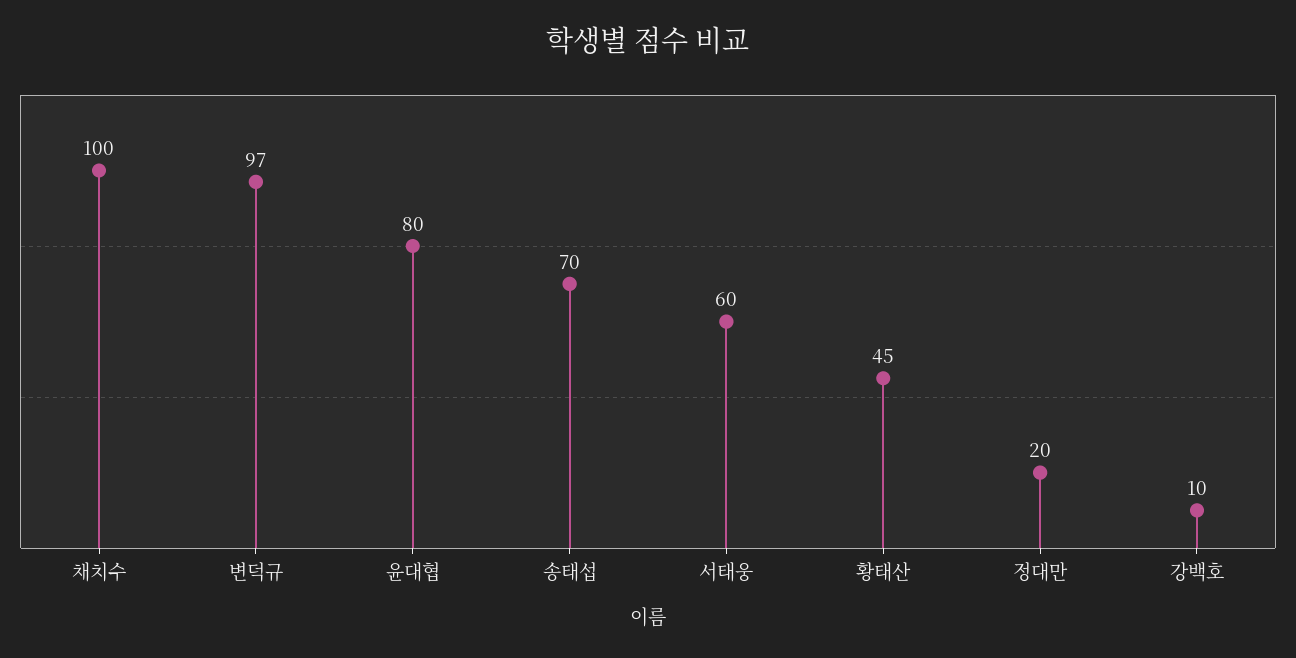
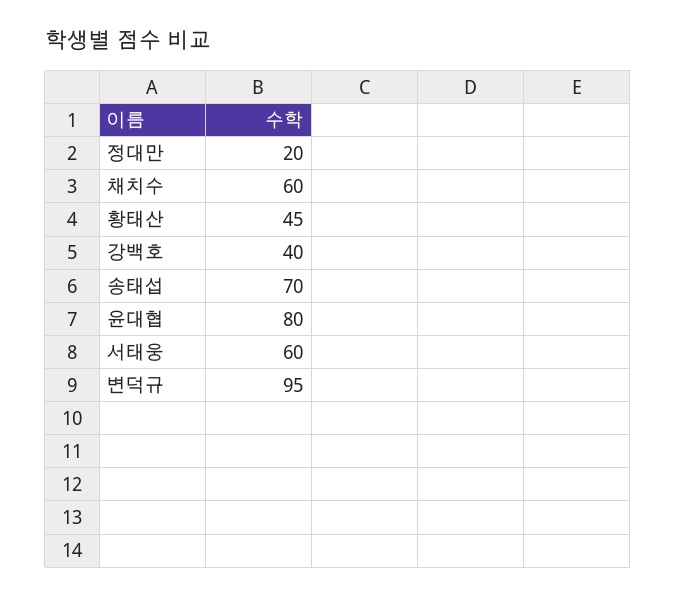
  {
-   "채치수": 100,
+   "채치수": 60,
-   "변덕규": 97,
+   "변덕규": 95,
    "윤대협": 80,
    "송태섭": 70,
    "서태웅": 60,
    "황태산": 45,
    "정대만": 20,
-   "강백호": 10
+   "강백호": 40
  }

